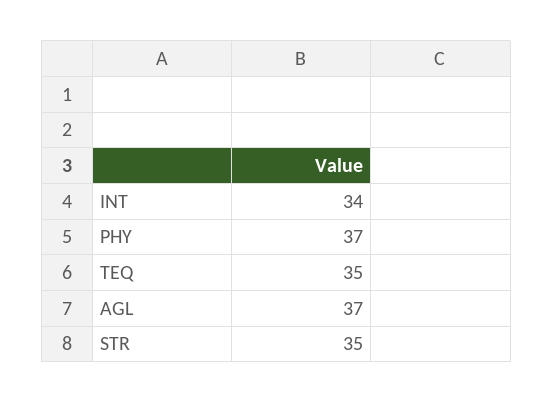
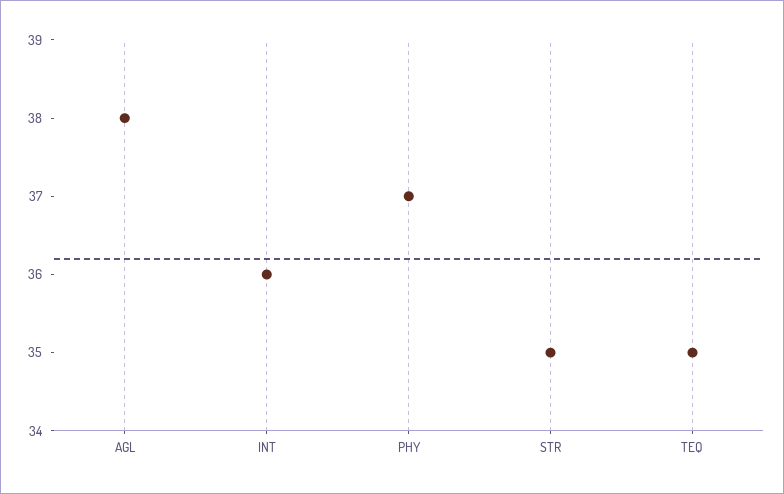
  {
-   "INT": 34,
+   "INT": 36,
    "PHY": 37,
    "TEQ": 35,
-   "AGL": 37,
+   "AGL": 38,
    "STR": 35
  }

